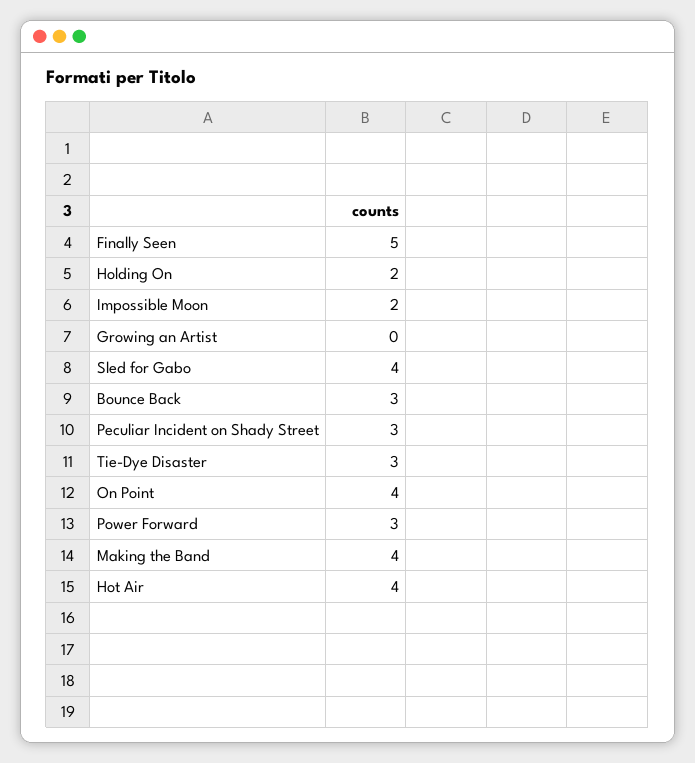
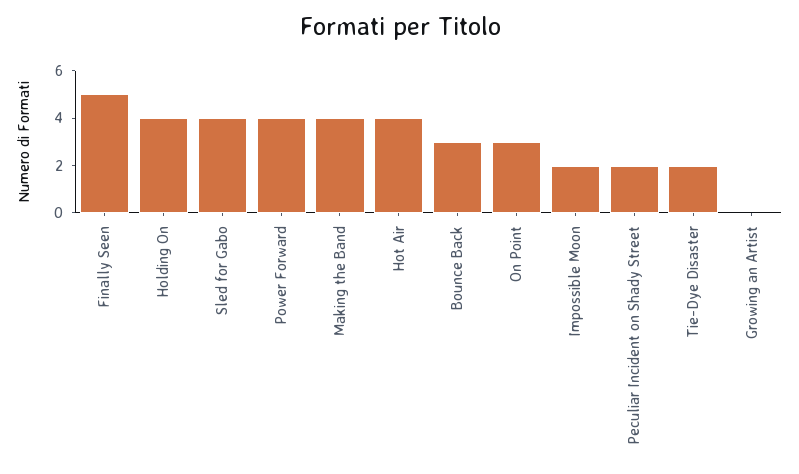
  {
    "Finally Seen": 5,
-   "Holding On": 2,
+   "Holding On": 4,
    "Impossible Moon": 2,
    "Growing an Artist": 0,
    "Sled for Gabo": 4,
    "Bounce Back": 3,
-   "Peculiar Incident on Shady Street": 3,
+   "Peculiar Incident on Shady Street": 2,
-   "Tie-Dye Disaster": 3,
+   "Tie-Dye Disaster": 2,
-   "On Point": 4,
+   "On Point": 3,
-   "Power Forward": 3,
+   "Power Forward": 4,
    "Making the Band": 4,
    "Hot Air": 4
  }

